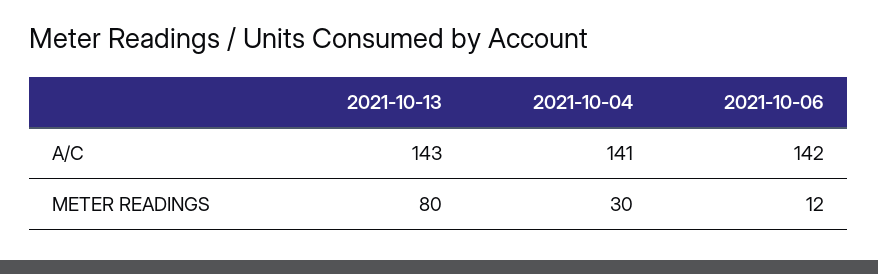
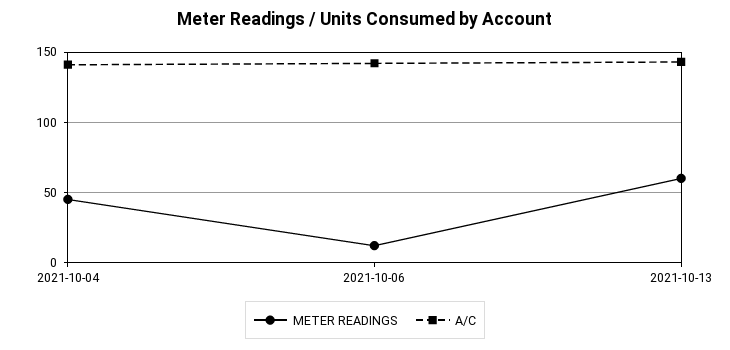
  {
    "A/C": {
      "2021-10-13": 143,
      "2021-10-04": 141,
      "2021-10-06": 142
    },
    "METER READINGS": {
-     "2021-10-13": 80,
+     "2021-10-13": 60,
-     "2021-10-04": 30,
+     "2021-10-04": 45,
      "2021-10-06": 12
    }
  }

